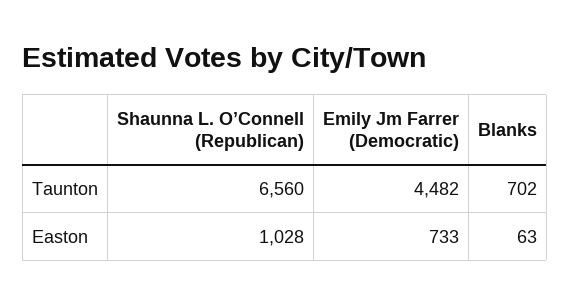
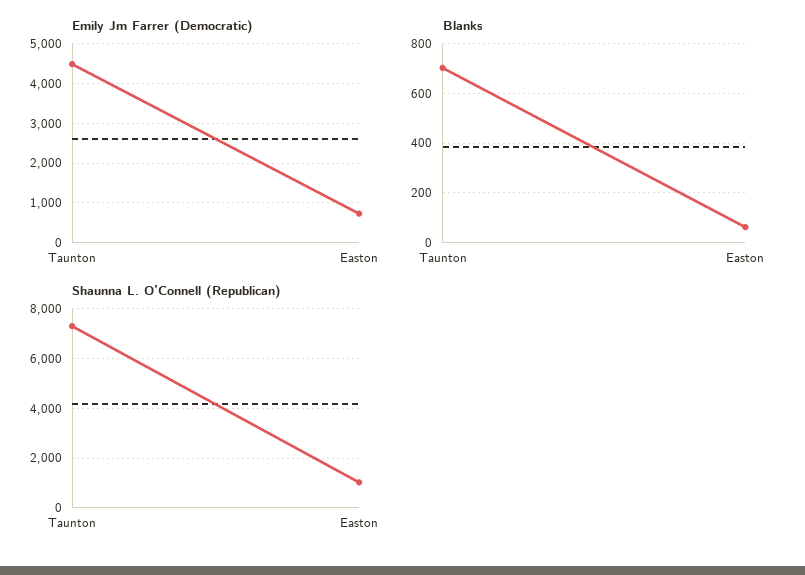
  {
    "Shaunna L. O’Connell (Republican)": {
-     "Taunton": 6560,
+     "Taunton": 7250,
      "Easton": 1028
    },
    "Emily Jm Farrer (Democratic)": {
      "Taunton": 4482,
      "Easton": 733
    },
    "Blanks": {
      "Taunton": 702,
      "Easton": 63
    }
  }

